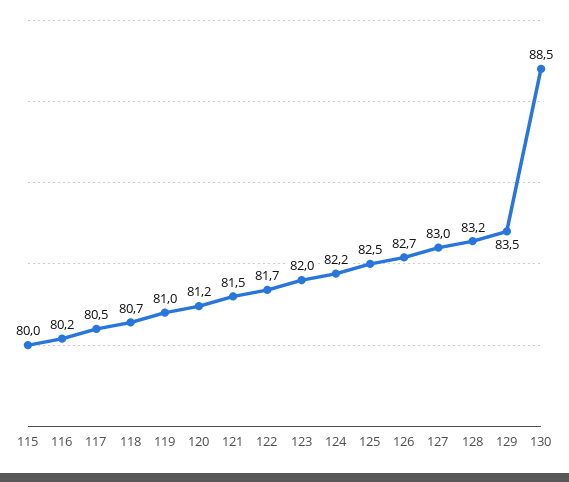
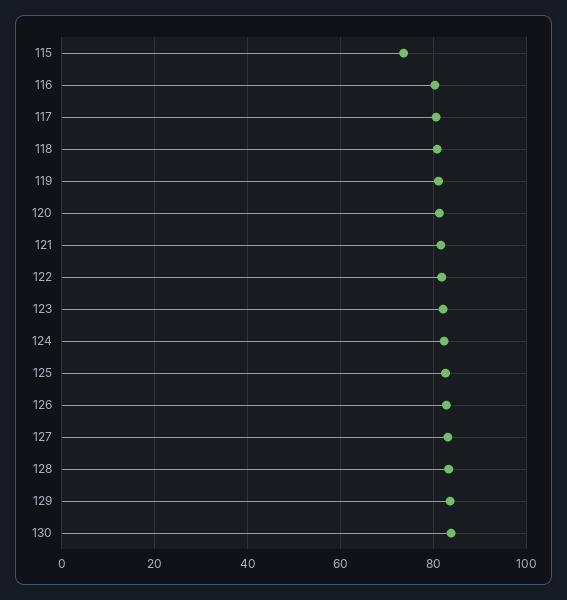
  {
-   "115": 80,
+   "115": 74,
    "116": 80.2,
    "117": 80.5,
    "118": 80.7,
    "119": 81,
    "120": 81.2,
    "121": 81.5,
    "122": 81.7,
    "123": 82,
    "124": 82.2,
    "125": 82.5,
    "126": 82.7,
    "127": 83,
    "128": 83.2,
    "129": 83.5,
-   "130": 88.5
+   "130": 84
  }

